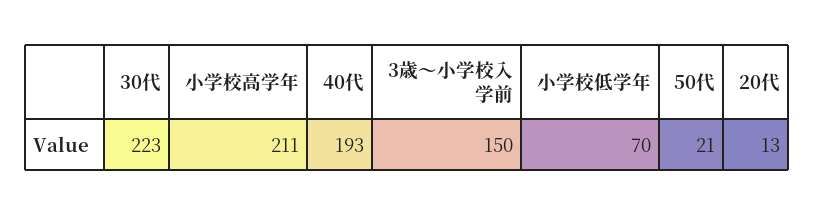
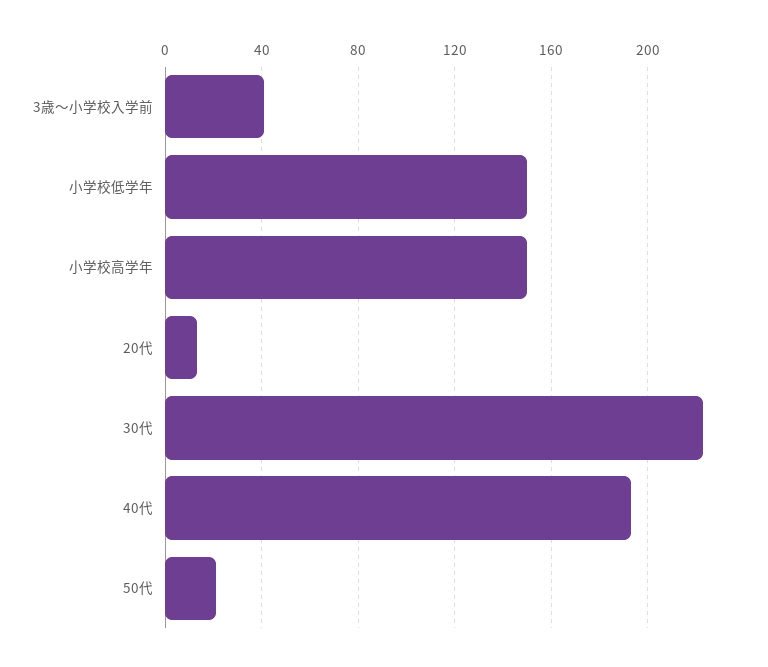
  {
    "30代": 223,
-   "小学校高学年": 211,
+   "小学校高学年": 150,
    "40代": 193,
-   "3歳～小学校入学前": 150,
+   "3歳～小学校入学前": 40,
-   "小学校低学年": 70,
+   "小学校低学年": 150,
    "50代": 21,
    "20代": 13
  }

